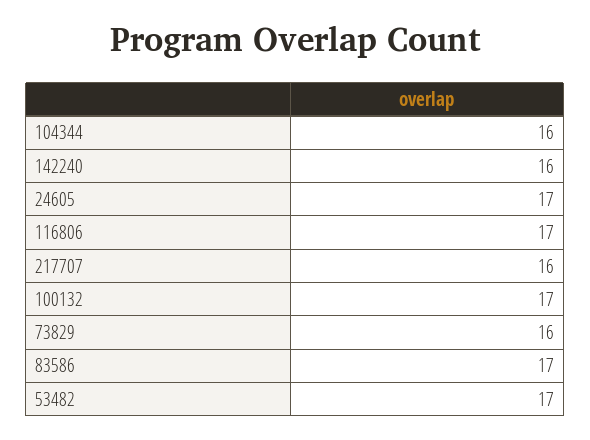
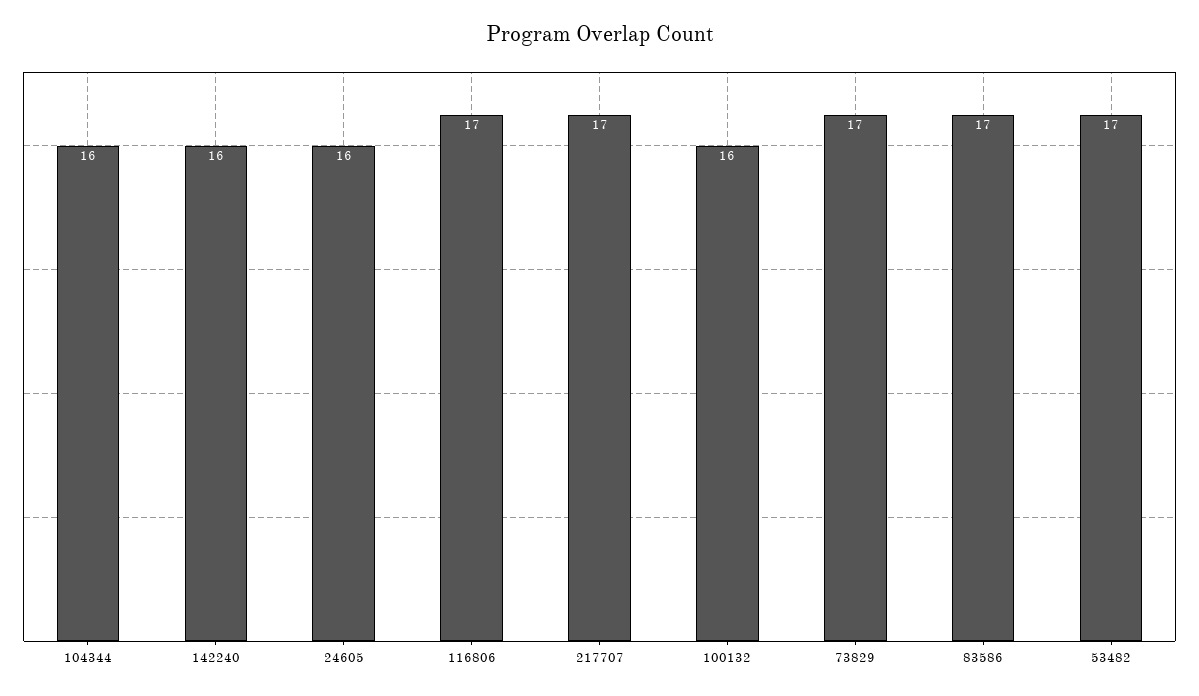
  {
    "104344": 16,
    "142240": 16,
-   "24605": 17,
+   "24605": 16,
    "116806": 17,
-   "217707": 16,
+   "217707": 17,
-   "100132": 17,
+   "100132": 16,
-   "73829": 16,
+   "73829": 17,
    "83586": 17,
    "53482": 17
  }

